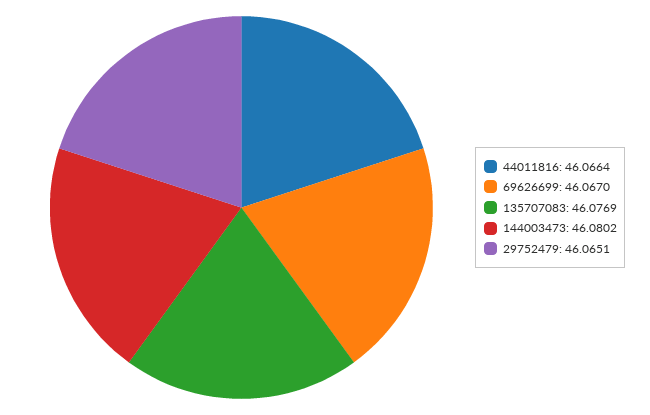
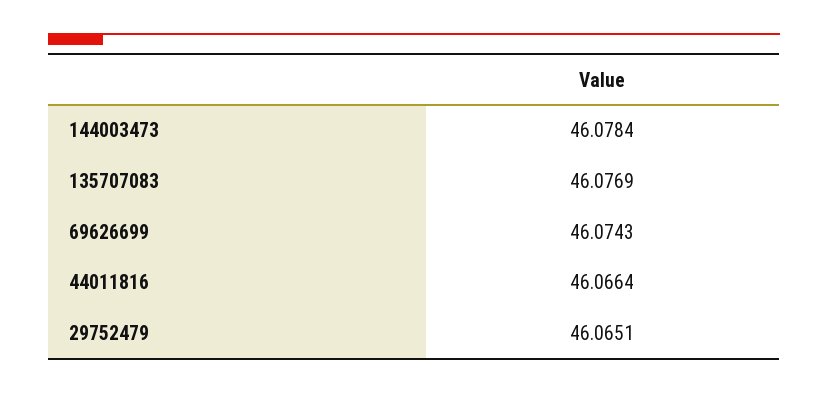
  {
    "44011816": 46.0664,
-   "69626699": 46.067,
+   "69626699": 46.0743,
    "135707083": 46.0769,
-   "144003473": 46.0802,
+   "144003473": 46.0784,
    "29752479": 46.0651
  }

